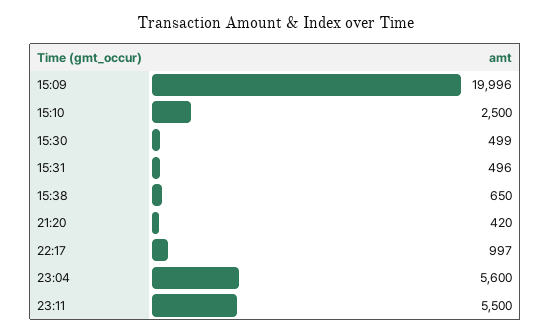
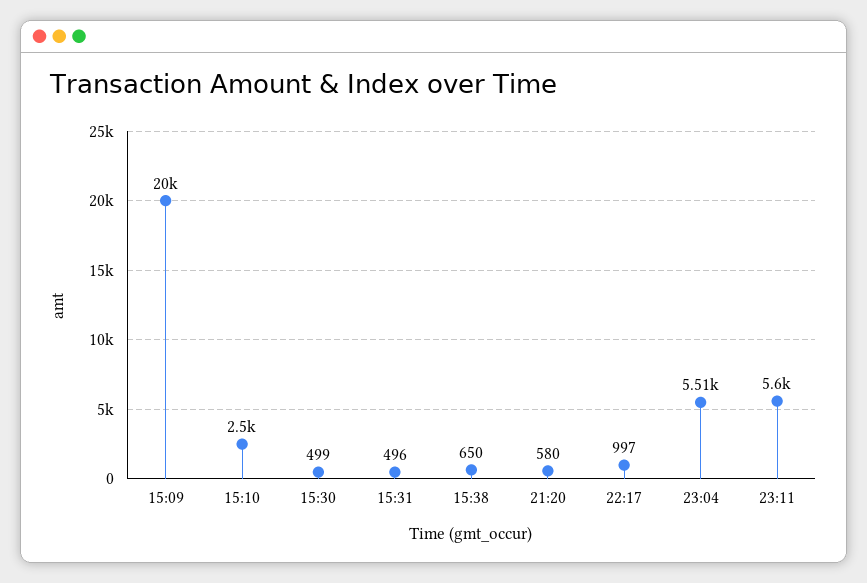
  {
    "15:09": 19996,
    "15:10": 2500,
    "15:30": 499,
    "15:31": 496,
    "15:38": 650,
-   "21:20": 420,
+   "21:20": 580,
    "22:17": 997,
-   "23:04": 5600,
+   "23:04": 5510,
-   "23:11": 5500
+   "23:11": 5600
  }

